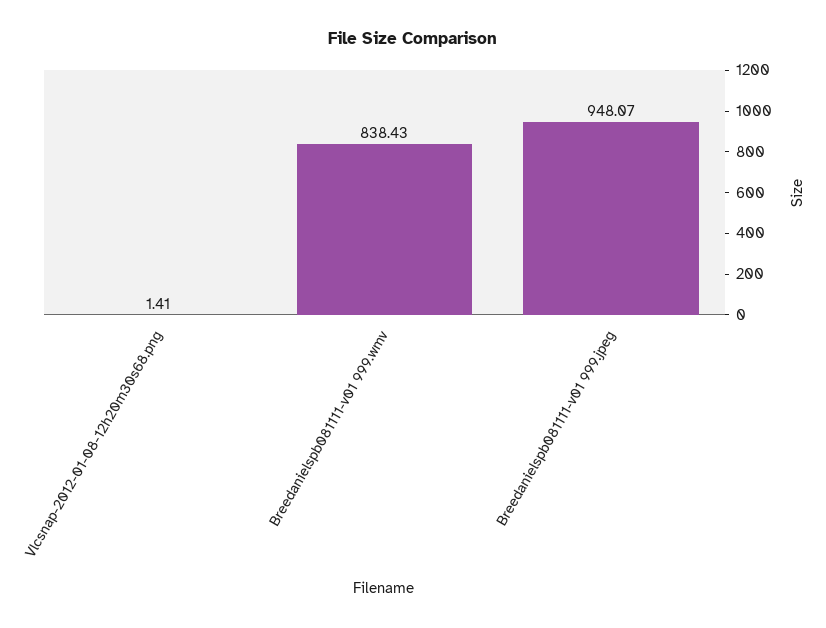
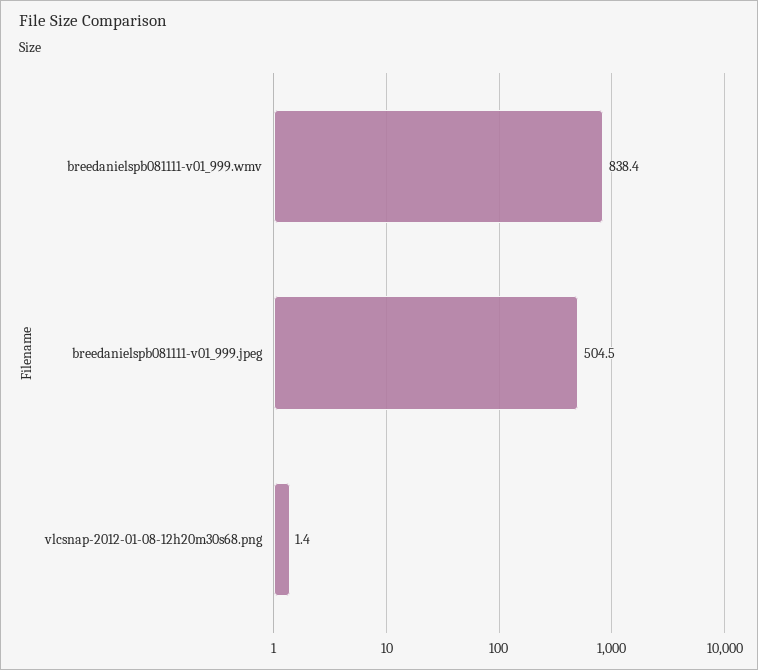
  {
    "Vlcsnap-2012-01-08-12h20m30s68.png": 1.41,
    "Breedanielspb081111-v01 999.wmv": 838.43,
-   "Breedanielspb081111-v01 999.jpeg": 948.07
+   "Breedanielspb081111-v01 999.jpeg": 504.5
  }

